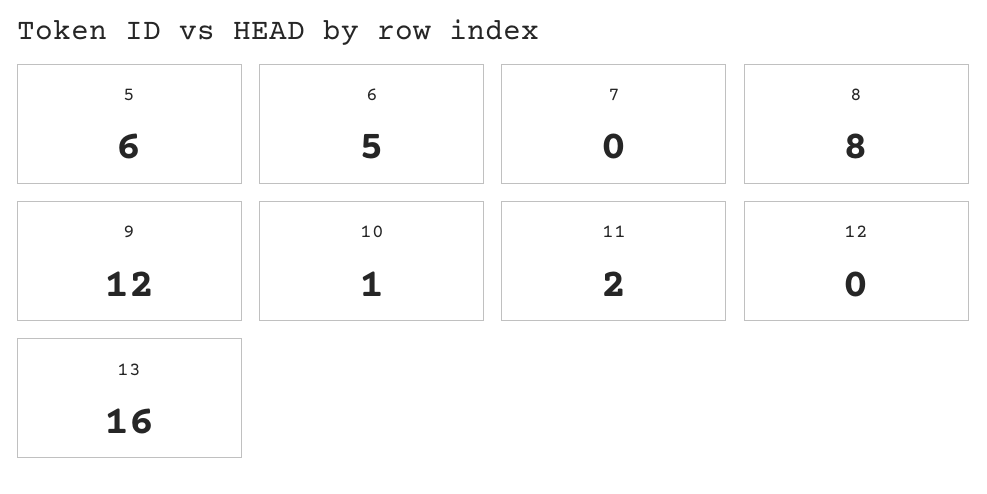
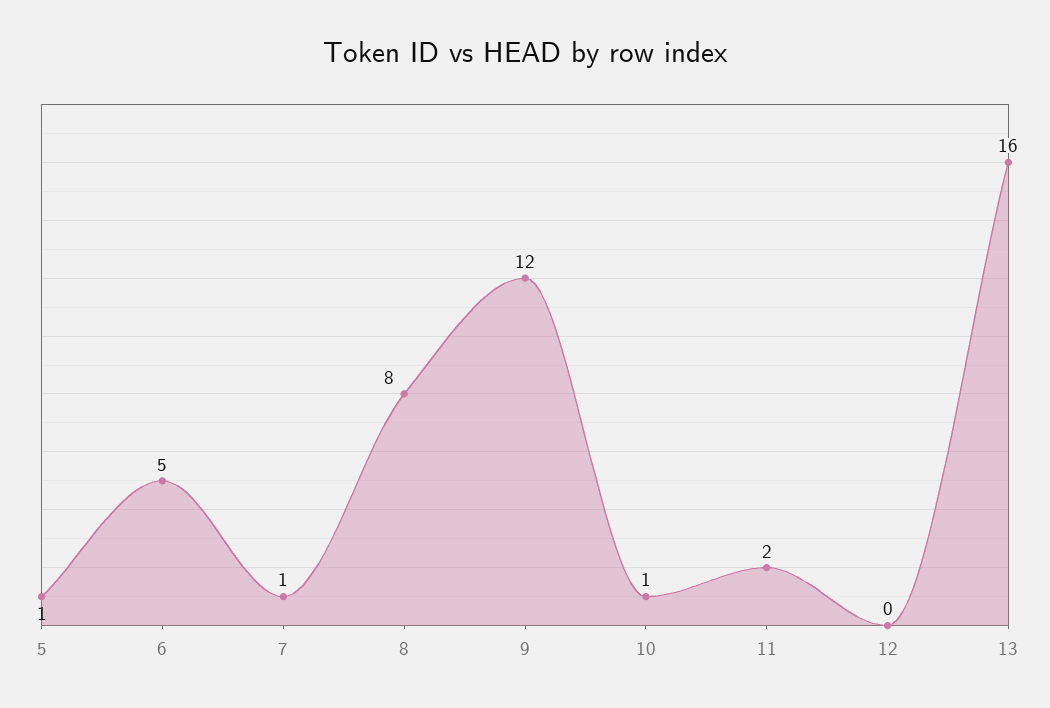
  {
-   "5": 6,
+   "5": 1,
    "6": 5,
-   "7": 0,
+   "7": 1,
    "8": 8,
    "9": 12,
    "10": 1,
    "11": 2,
    "12": 0,
    "13": 16
  }

